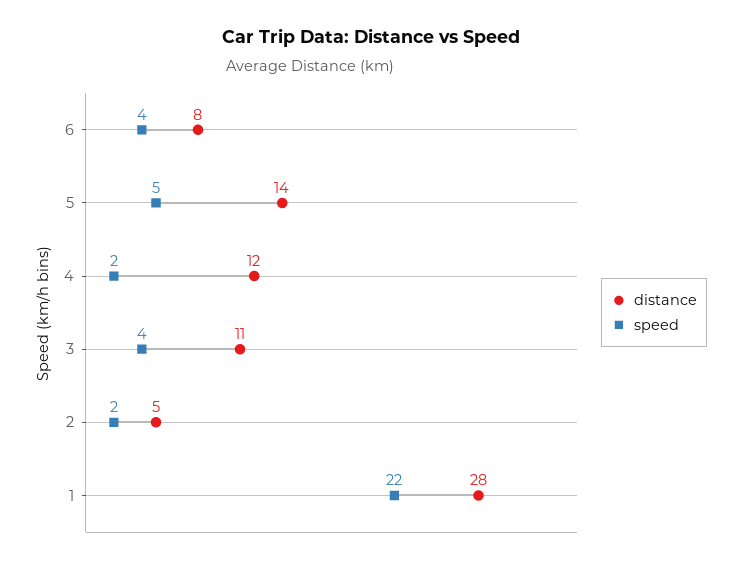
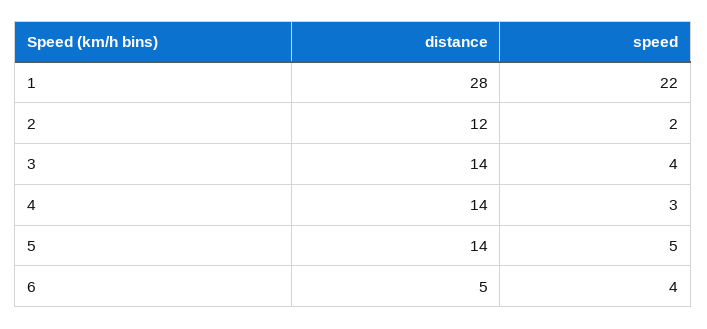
  {
    "distance": {
-     "6": 8,
+     "6": 5,
      "5": 14,
-     "4": 12,
+     "4": 14,
-     "3": 11,
+     "3": 14,
-     "2": 5,
+     "2": 12,
      "1": 28
    },
    "speed": {
      "6": 4,
      "5": 5,
-     "4": 2,
+     "4": 3,
      "3": 4,
      "2": 2,
      "1": 22
    }
  }

